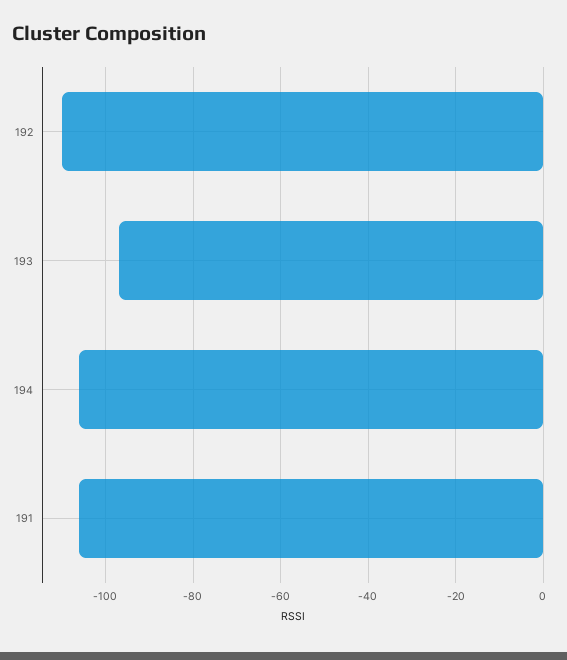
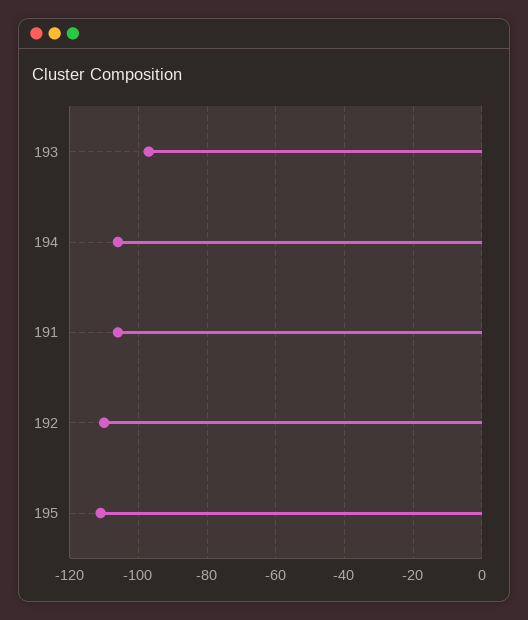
  {
    "192": -110,
    "193": -95,
    "194": -105,
-   "191": -105
+   "191": -105,
+   "195": -110
  }

